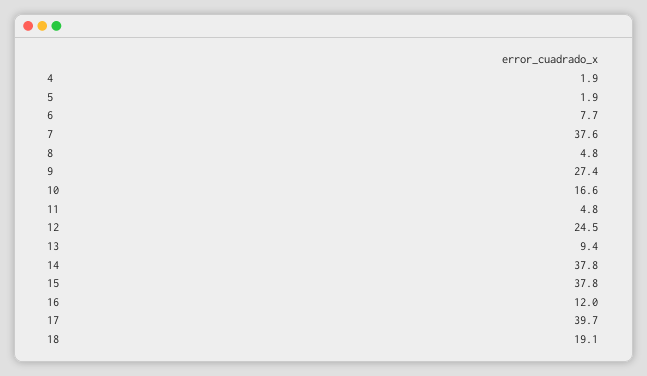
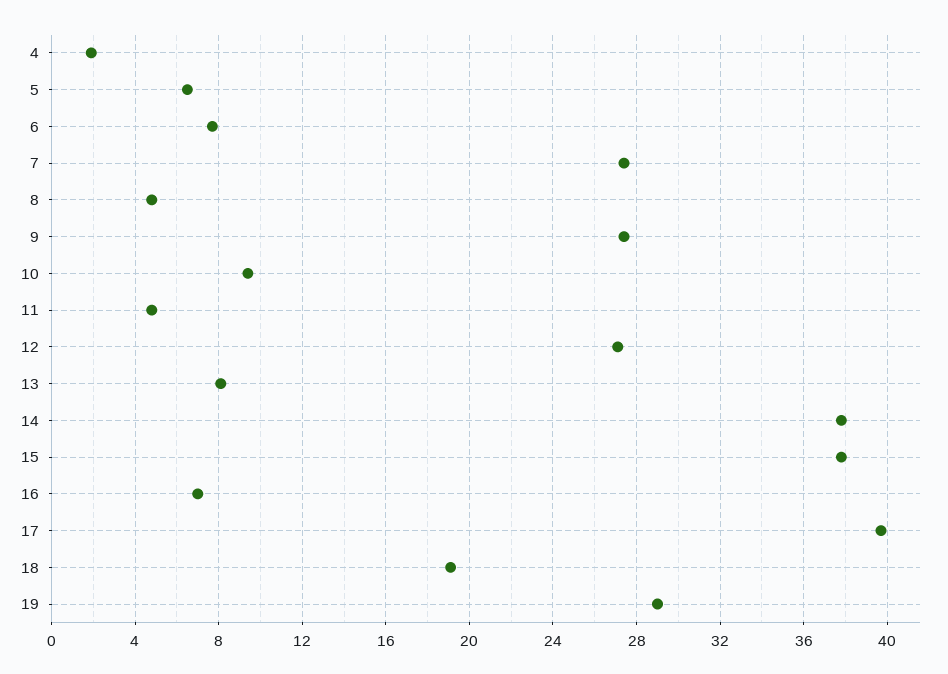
  {
    "4": 1.9,
-   "5": 1.9,
+   "5": 6.5,
    "6": 7.7,
-   "7": 37.6,
+   "7": 27.5,
    "8": 4.8,
    "9": 27.4,
-   "10": 16.6,
+   "10": 9.5,
    "11": 4.8,
-   "12": 24.5,
+   "12": 27,
-   "13": 9.4,
+   "13": 8,
    "14": 37.8,
    "15": 37.8,
-   "16": 12,
+   "16": 7,
    "17": 39.7,
-   "18": 19.1
+   "18": 19.1,
+   "19": 29
  }

